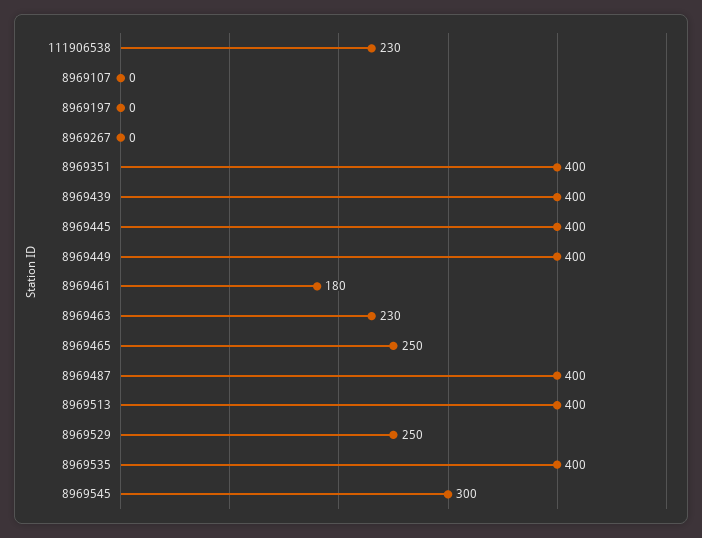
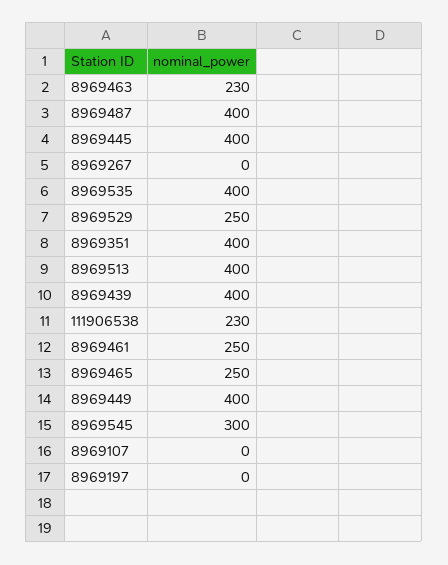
  {
    "111906538": 230,
    "8969107": 0,
    "8969197": 0,
    "8969267": 0,
    "8969351": 400,
    "8969439": 400,
    "8969445": 400,
    "8969449": 400,
-   "8969461": 180,
+   "8969461": 250,
    "8969463": 230,
    "8969465": 250,
    "8969487": 400,
    "8969513": 400,
    "8969529": 250,
    "8969535": 400,
    "8969545": 300
  }

